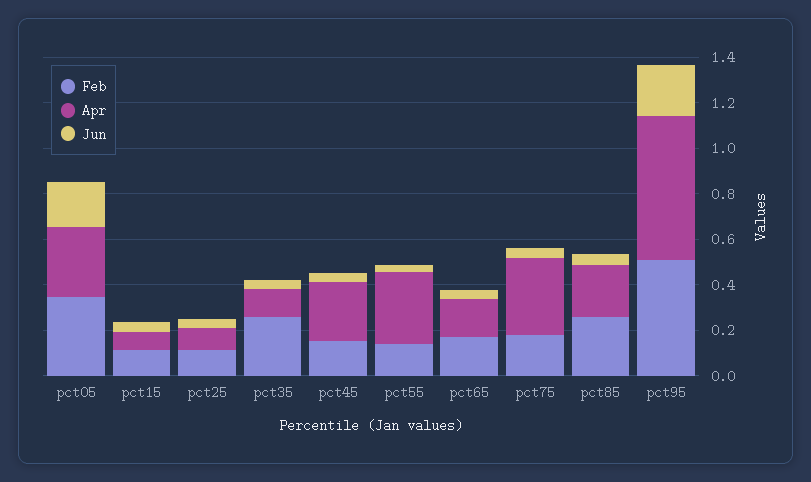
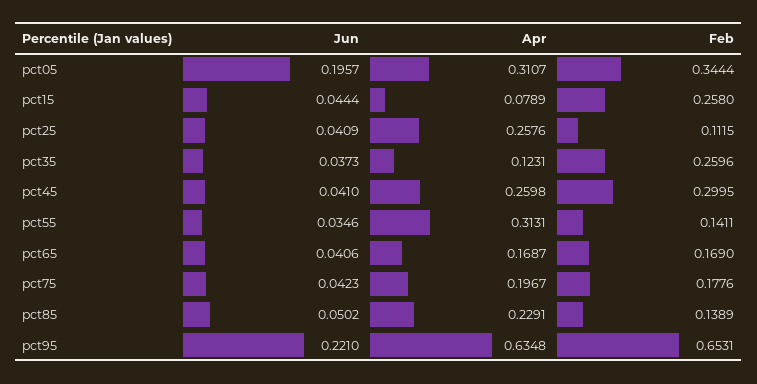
  {
    "Feb": {
      "pct05": 0.3444,
-     "pct15": 0.1,
+     "pct15": 0.258,
      "pct25": 0.1115,
      "pct35": 0.2596,
-     "pct45": 0.15,
+     "pct45": 0.2995,
      "pct55": 0.1411,
      "pct65": 0.169,
      "pct75": 0.1776,
-     "pct85": 0.25,
+     "pct85": 0.1389,
-     "pct95": 0.5
+     "pct95": 0.6531
    },
    "Apr": {
      "pct05": 0.3107,
      "pct15": 0.0789,
-     "pct25": 0.1,
+     "pct25": 0.2576,
      "pct35": 0.1231,
      "pct45": 0.2598,
      "pct55": 0.3131,
      "pct65": 0.1687,
-     "pct75": 0.35,
+     "pct75": 0.1967,
      "pct85": 0.2291,
      "pct95": 0.6348
    },
    "Jun": {
      "pct05": 0.1957,
      "pct15": 0.0444,
      "pct25": 0.0409,
      "pct35": 0.0373,
      "pct45": 0.041,
      "pct55": 0.0346,
      "pct65": 0.0406,
      "pct75": 0.0423,
      "pct85": 0.0502,
      "pct95": 0.221
    }
  }

